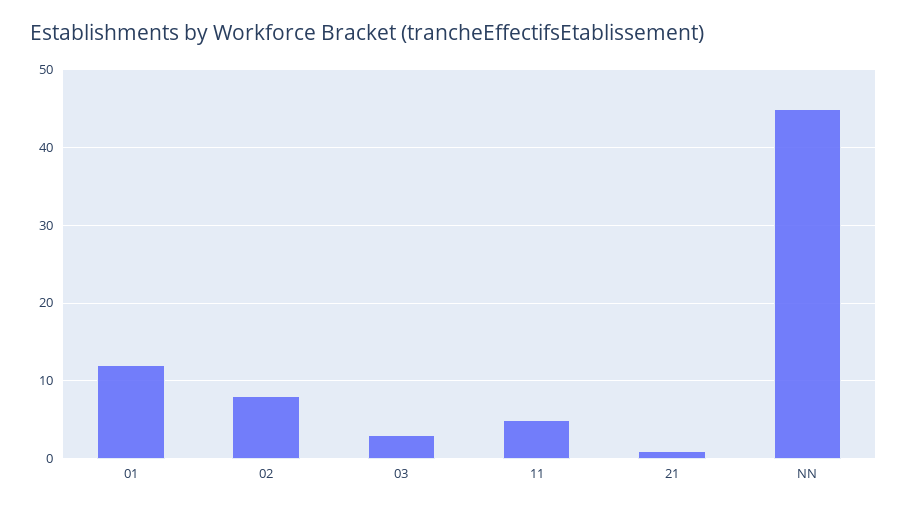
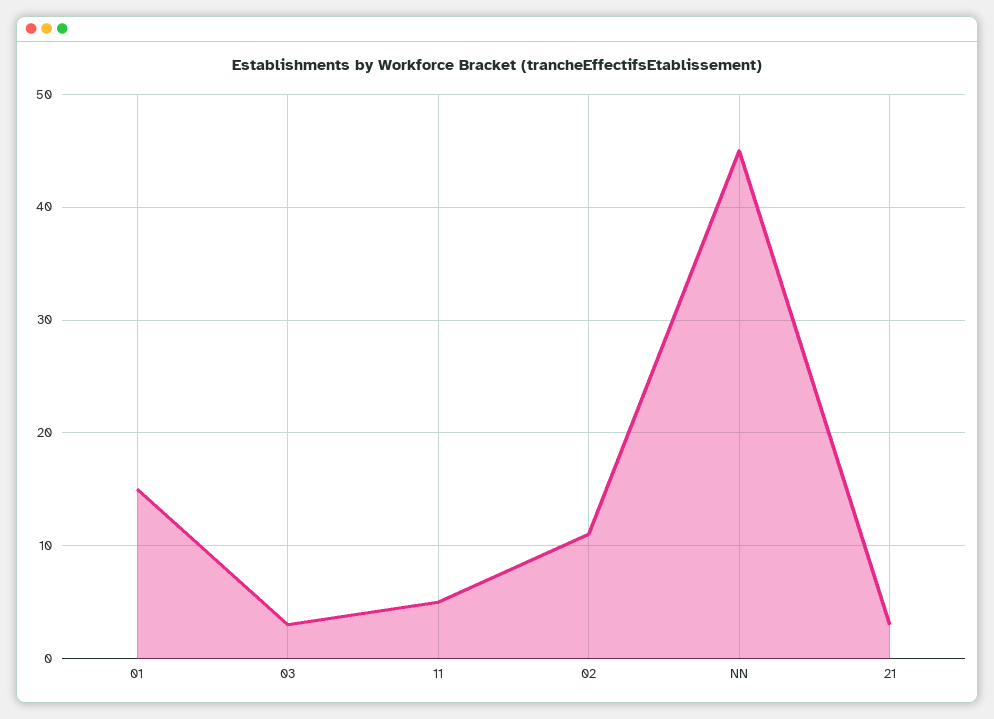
  {
-   "01": 12,
+   "01": 15,
-   "02": 8,
+   "02": 11,
    "03": 3,
    "11": 5,
-   "21": 1,
+   "21": 3,
    "NN": 45
  }

